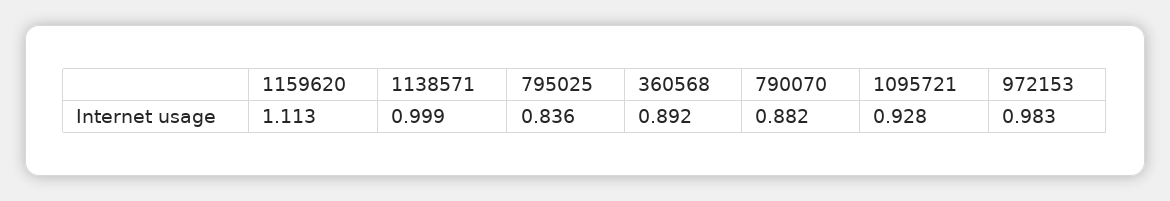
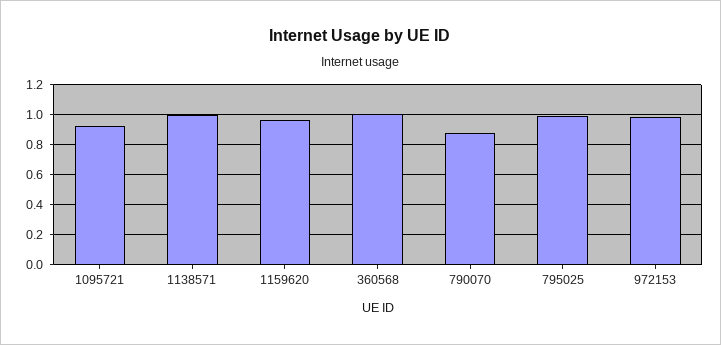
  {
-   "1159620": 1.113,
+   "1159620": 0.95,
    "1138571": 0.999,
-   "795025": 0.836,
+   "795025": 1,
-   "360568": 0.892,
+   "360568": 1,
    "790070": 0.882,
    "1095721": 0.928,
    "972153": 0.983
  }

